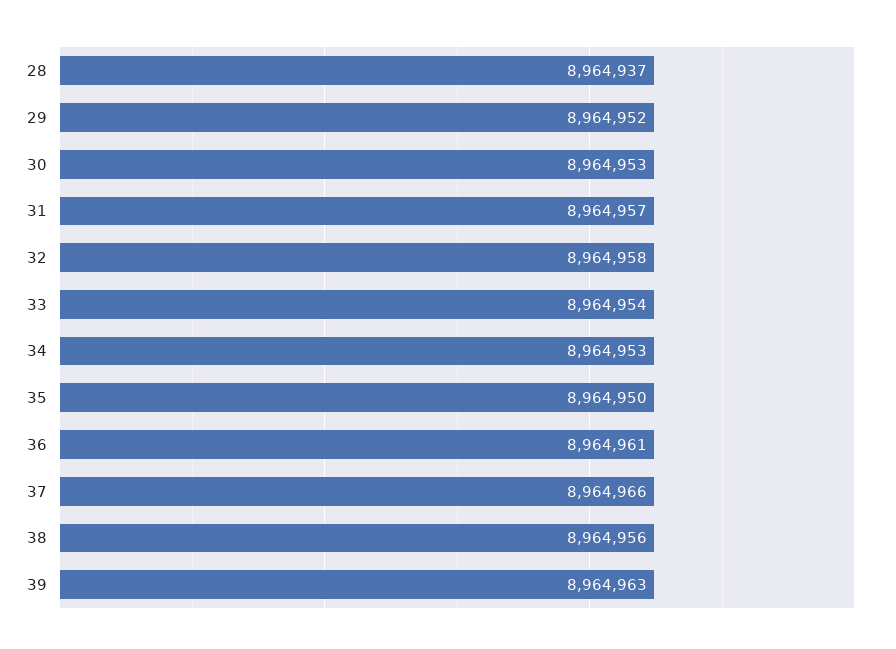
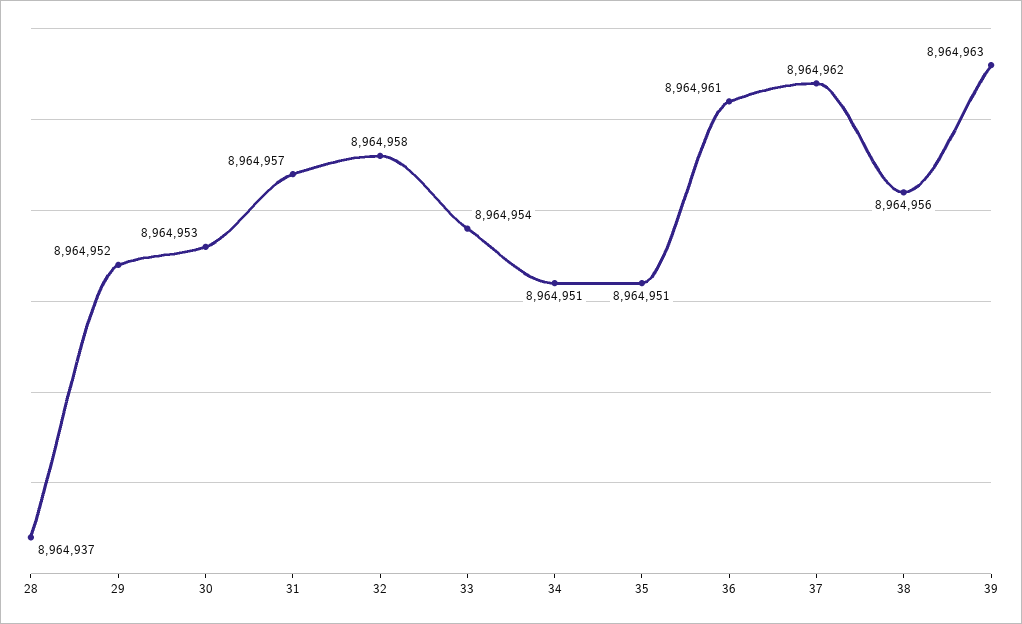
  {
    "28": 8964937,
    "29": 8964952,
    "30": 8964953,
    "31": 8964957,
    "32": 8964958,
    "33": 8964954,
-   "34": 8964953,
+   "34": 8964951,
-   "35": 8964950,
+   "35": 8964951,
    "36": 8964961,
-   "37": 8964966,
+   "37": 8964962,
    "38": 8964956,
    "39": 8964963
  }

